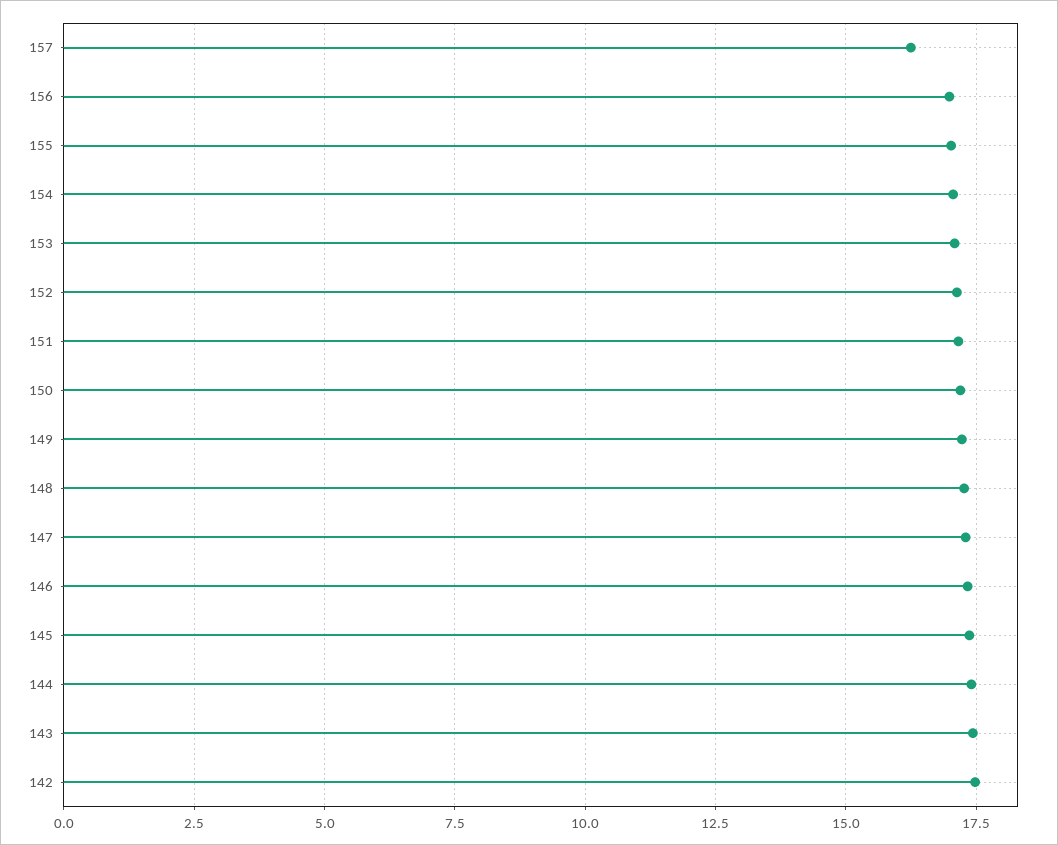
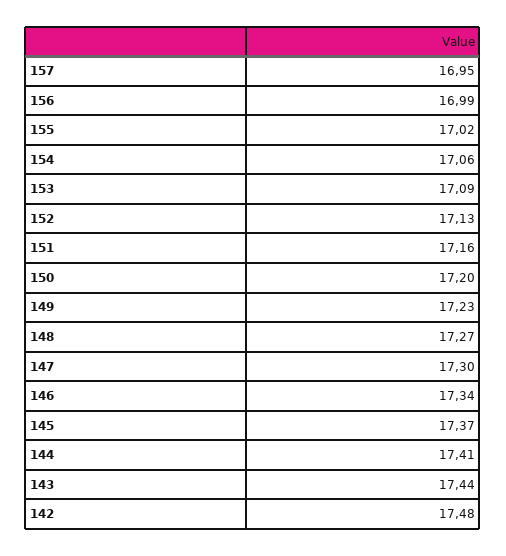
  {
-   "157": 16.25,
+   "157": 16.95,
    "156": 16.99,
    "155": 17.02,
    "154": 17.06,
    "153": 17.09,
    "152": 17.13,
    "151": 17.16,
    "150": 17.2,
    "149": 17.23,
    "148": 17.27,
    "147": 17.3,
    "146": 17.34,
    "145": 17.37,
    "144": 17.41,
    "143": 17.44,
    "142": 17.48
  }

